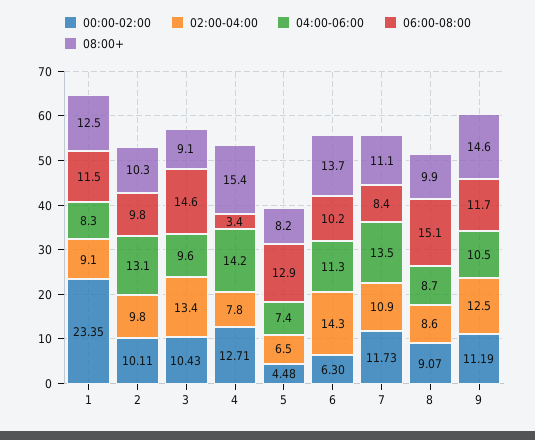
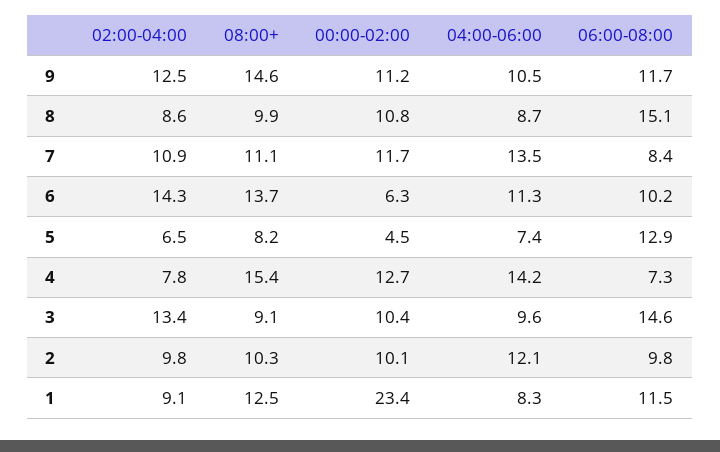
  {
    "00:00-02:00": {
      "1": 23.35,
      "2": 10.11,
      "3": 10.43,
      "4": 12.71,
      "5": 4.48,
      "6": 6.3,
      "7": 11.73,
-     "8": 9.07,
+     "8": 10.8,
      "9": 11.19
    },
    "02:00-04:00": {
      "1": 9.1,
      "2": 9.8,
      "3": 13.4,
      "4": 7.8,
      "5": 6.5,
      "6": 14.3,
      "7": 10.9,
      "8": 8.6,
      "9": 12.5
    },
    "04:00-06:00": {
      "1": 8.3,
-     "2": 13.1,
+     "2": 12.1,
      "3": 9.6,
      "4": 14.2,
      "5": 7.4,
      "6": 11.3,
      "7": 13.5,
      "8": 8.7,
      "9": 10.5
    },
    "06:00-08:00": {
      "1": 11.5,
      "2": 9.8,
      "3": 14.6,
-     "4": 3.4,
+     "4": 7.3,
      "5": 12.9,
      "6": 10.2,
      "7": 8.4,
      "8": 15.1,
      "9": 11.7
    },
    "08:00+": {
      "1": 12.5,
      "2": 10.3,
      "3": 9.1,
      "4": 15.4,
      "5": 8.2,
      "6": 13.7,
      "7": 11.1,
      "8": 9.9,
      "9": 14.6
    }
  }

